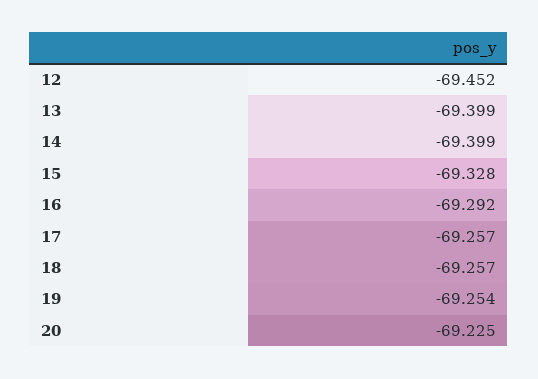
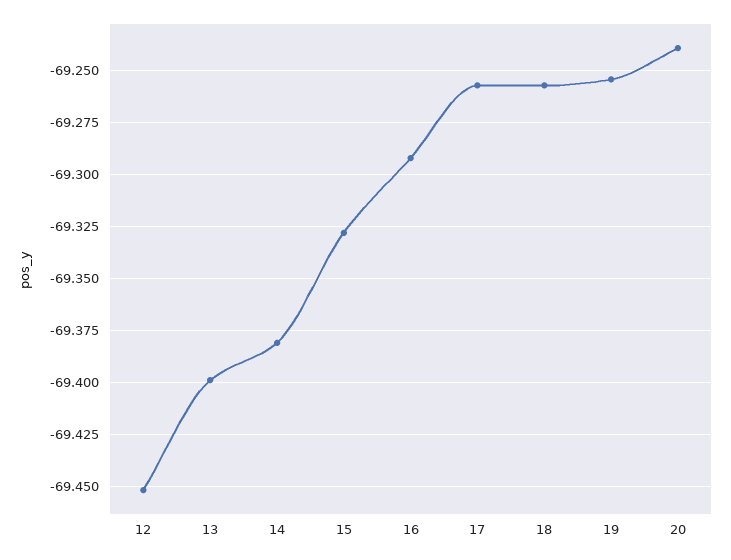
  {
    "12": -69.452,
    "13": -69.399,
-   "14": -69.399,
+   "14": -69.38,
    "15": -69.328,
    "16": -69.292,
    "17": -69.257,
    "18": -69.257,
    "19": -69.254,
-   "20": -69.225
+   "20": -69.24
  }

